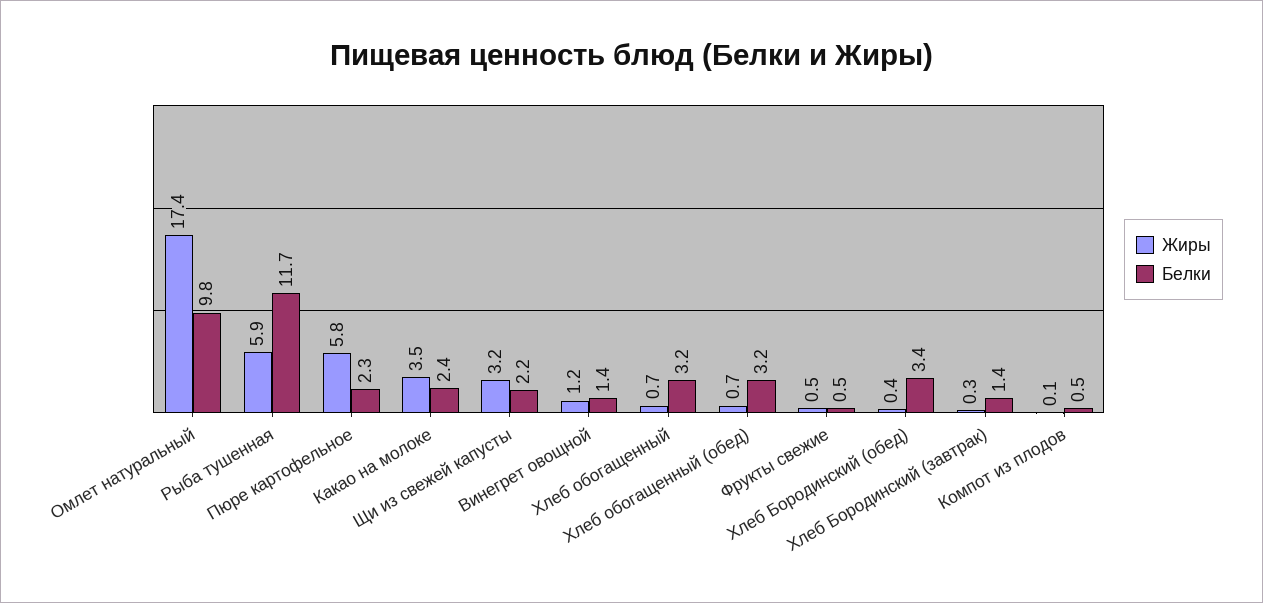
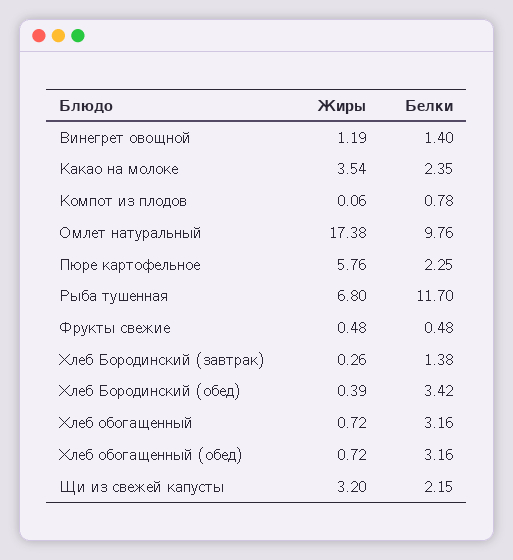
  {
    "Жиры": {
      "Омлет натуральный": 17.38,
-     "Рыба тушенная": 5.9,
+     "Рыба тушенная": 6.8,
      "Пюре картофельное": 5.76,
      "Какао на молоке": 3.54,
      "Щи из свежей капусты": 3.2,
      "Винегрет овощной": 1.19,
      "Хлеб обогащенный": 0.72,
      "Хлеб обогащенный (обед)": 0.72,
      "Фрукты свежие": 0.48,
      "Хлеб Бородинский (обед)": 0.39,
      "Хлеб Бородинский (завтрак)": 0.26,
      "Компот из плодов": 0.06
    },
    "Белки": {
      "Омлет натуральный": 9.76,
      "Рыба тушенная": 11.7,
      "Пюре картофельное": 2.25,
      "Какао на молоке": 2.35,
      "Щи из свежей капусты": 2.15,
      "Винегрет овощной": 1.4,
      "Хлеб обогащенный": 3.16,
      "Хлеб обогащенный (обед)": 3.16,
      "Фрукты свежие": 0.48,
      "Хлеб Бородинский (обед)": 3.42,
      "Хлеб Бородинский (завтрак)": 1.38,
-     "Компот из плодов": 0.5
+     "Компот из плодов": 0.78
    }
  }

